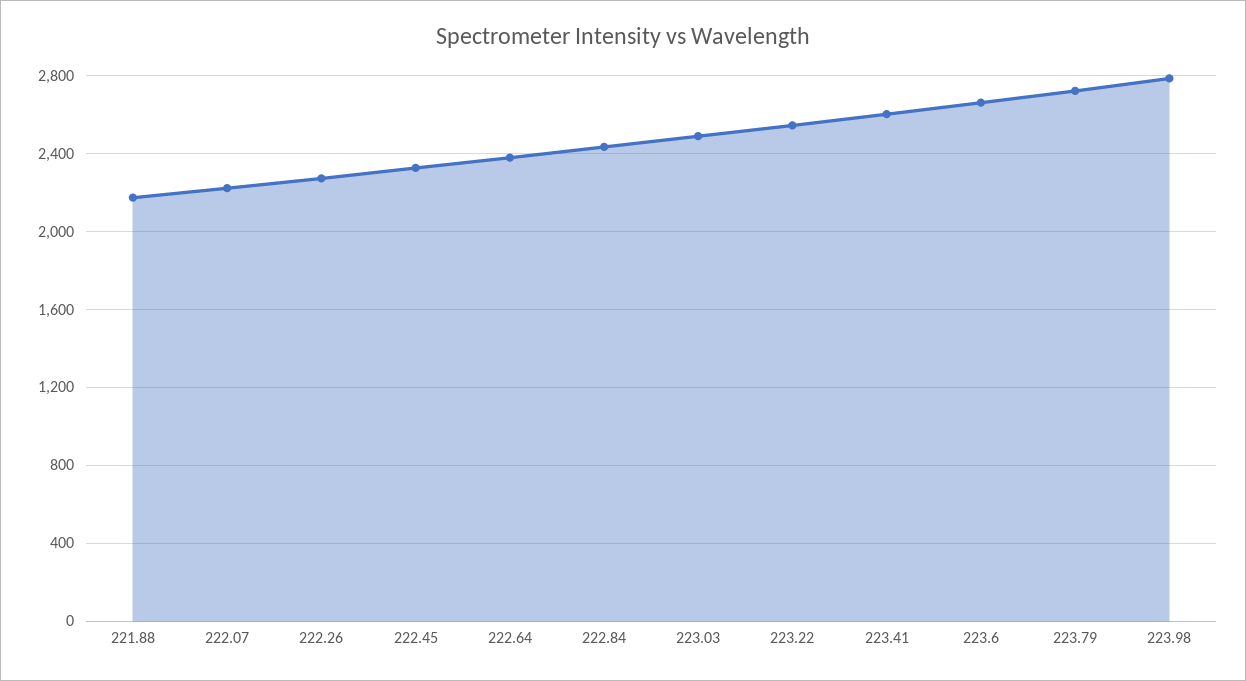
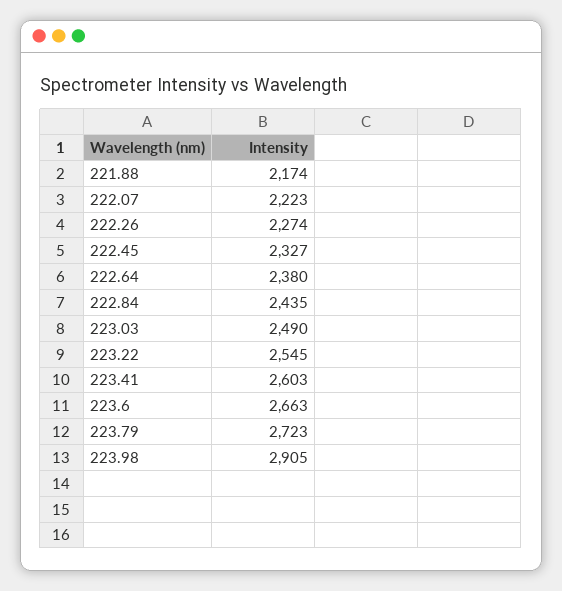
  {
    "221.88": 2174,
    "222.07": 2223,
    "222.26": 2274,
    "222.45": 2327,
    "222.64": 2380,
    "222.84": 2435,
    "223.03": 2490,
    "223.22": 2545,
    "223.41": 2603,
    "223.6": 2663,
    "223.79": 2723,
-   "223.98": 2800
+   "223.98": 2905
  }

